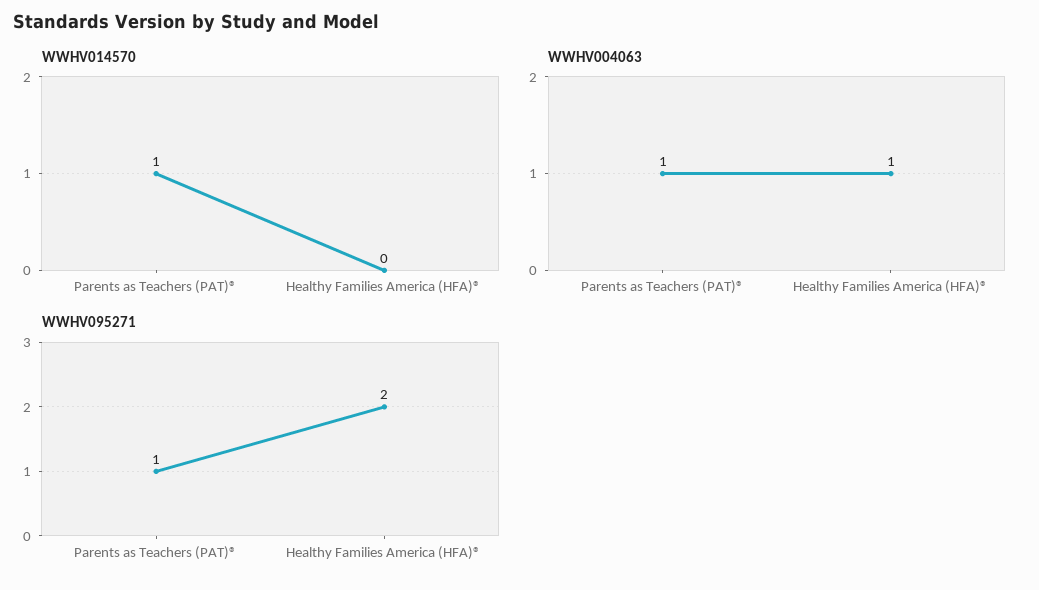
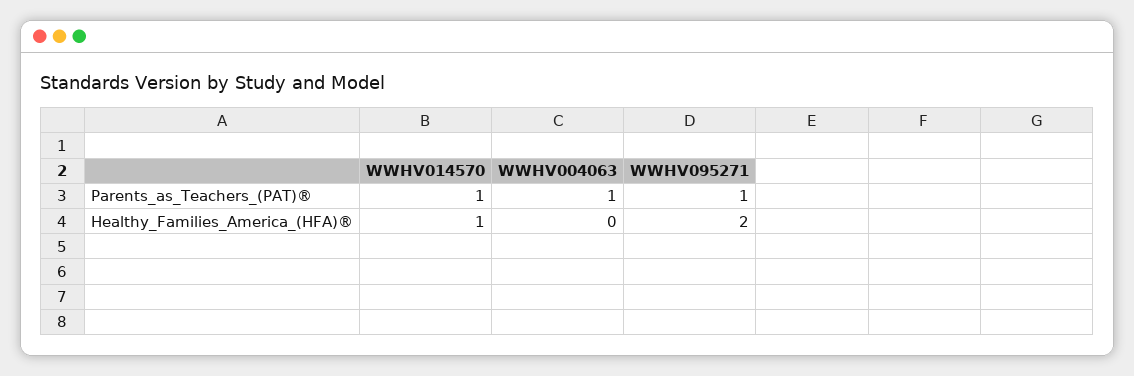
  {
    "WWHV014570": {
      "Parents as Teachers (PAT)®": 1,
-     "Healthy Families America (HFA)®": 0
+     "Healthy Families America (HFA)®": 1
    },
    "WWHV004063": {
      "Parents as Teachers (PAT)®": 1,
-     "Healthy Families America (HFA)®": 1
+     "Healthy Families America (HFA)®": 0
    },
    "WWHV095271": {
      "Parents as Teachers (PAT)®": 1,
      "Healthy Families America (HFA)®": 2
    }
  }

